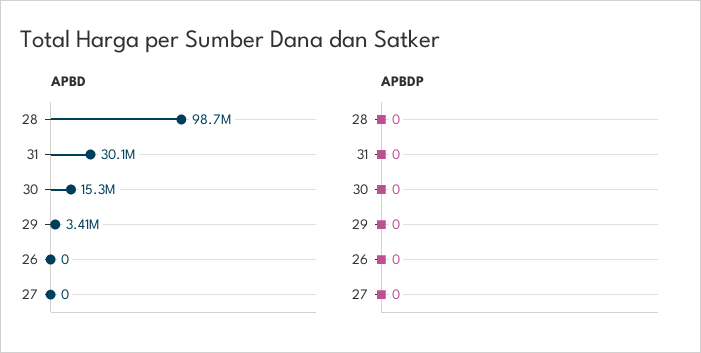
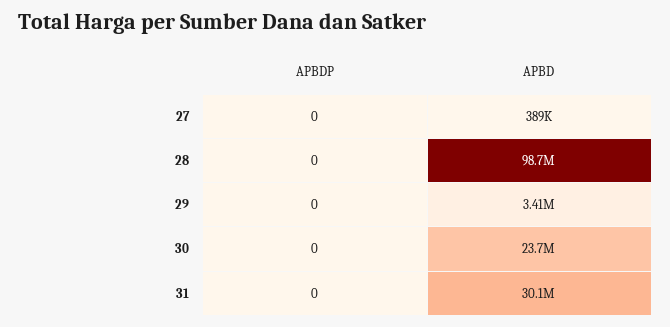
  {
    "APBD": {
      "28": 98700000,
      "31": 30100000,
-     "30": 15300000,
+     "30": 23700000,
      "29": 3410000,
-     "26": 0,
-     "27": 0
+     "27": 389000
    },
    "APBDP": {
      "28": 0,
      "31": 0,
      "30": 0,
      "29": 0,
-     "26": 0,
      "27": 0
    }
  }

